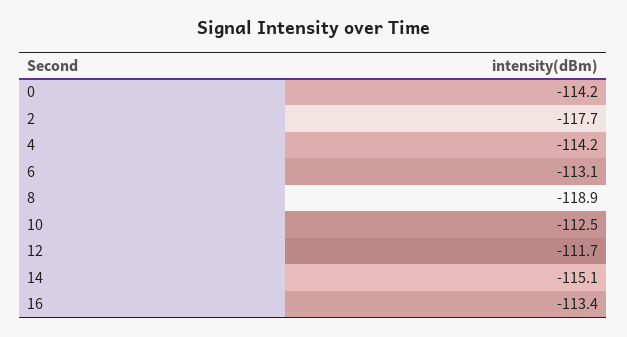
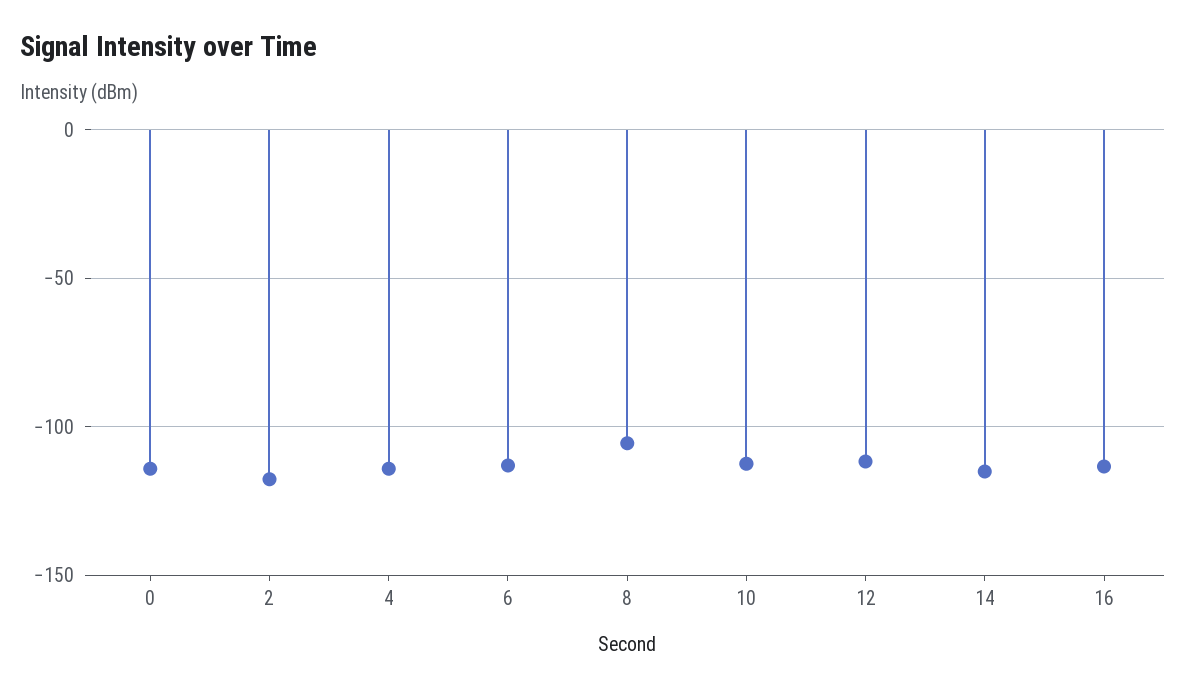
  {
    "0": -114.2,
    "2": -117.7,
    "4": -114.2,
    "6": -113.1,
-   "8": -118.9,
+   "8": -105,
    "10": -112.5,
    "12": -111.7,
    "14": -115.1,
    "16": -113.4
  }

